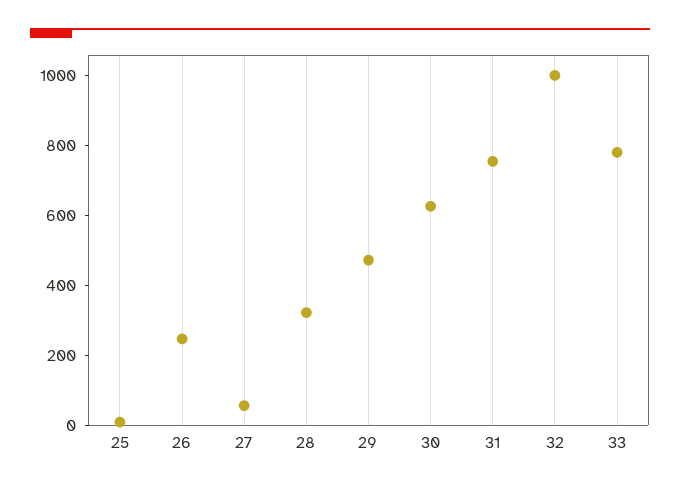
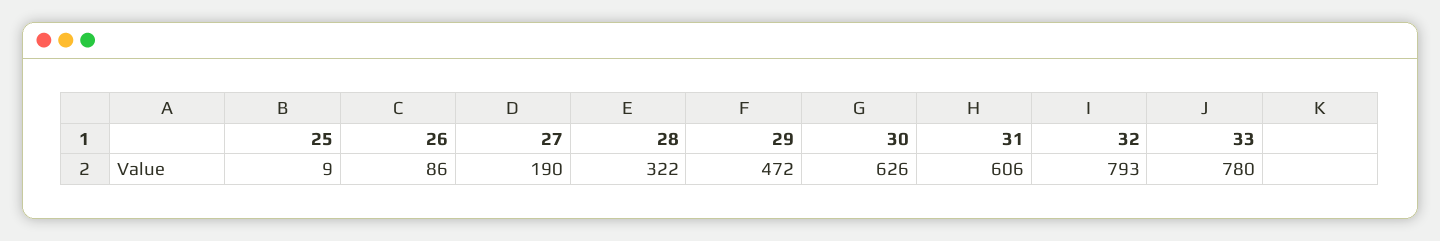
  {
    "25": 9,
-   "26": 250,
+   "26": 86,
-   "27": 50,
+   "27": 190,
    "28": 322,
    "29": 472,
    "30": 626,
-   "31": 750,
+   "31": 606,
-   "32": 1000,
+   "32": 793,
    "33": 780
  }

